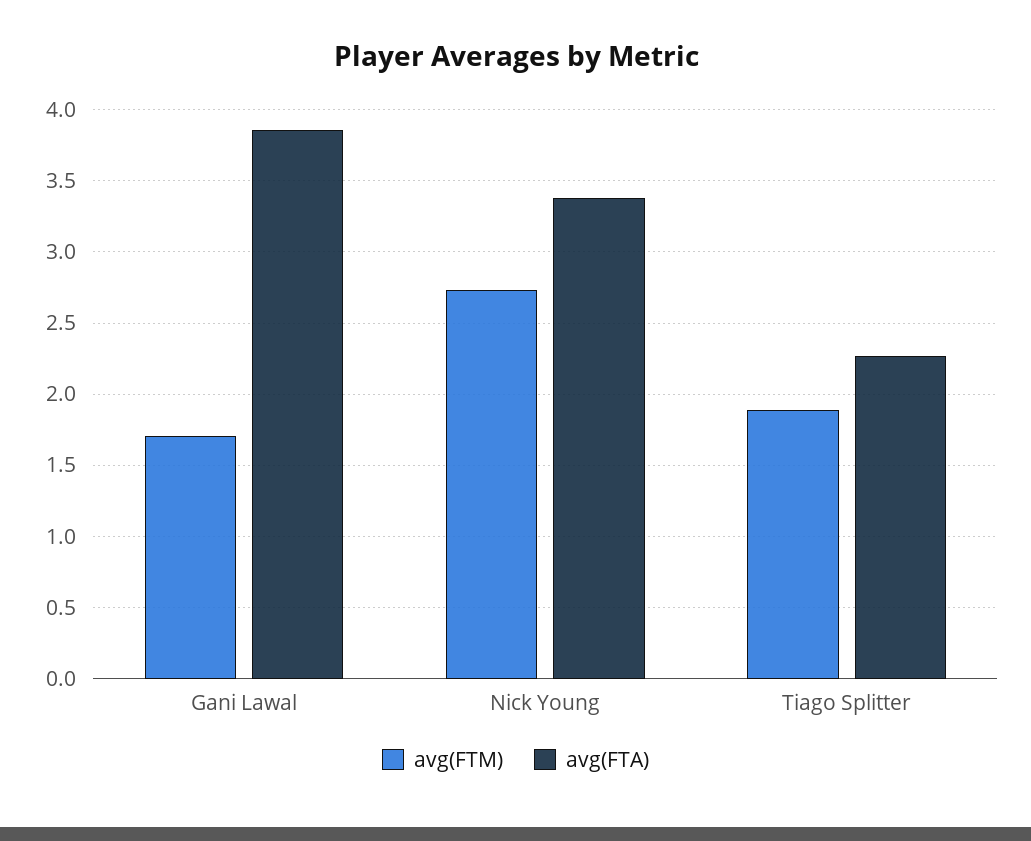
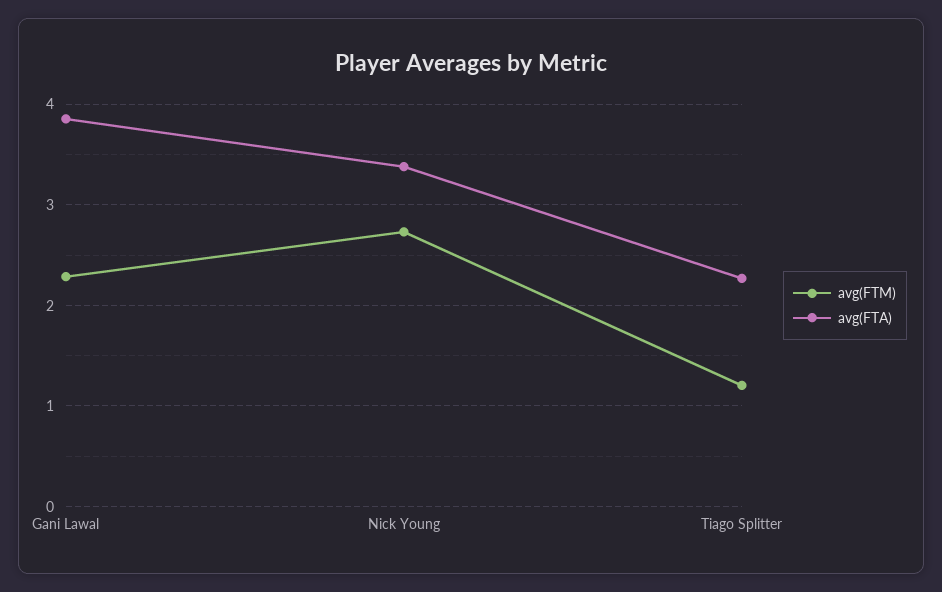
  {
    "avg(FTM)": {
-     "Gani Lawal": 1.7,
+     "Gani Lawal": 2.3,
      "Nick Young": 2.75,
-     "Tiago Splitter": 1.9
+     "Tiago Splitter": 1.2
    },
    "avg(FTA)": {
      "Gani Lawal": 3.85,
      "Nick Young": 3.4,
      "Tiago Splitter": 2.25
    }
  }

